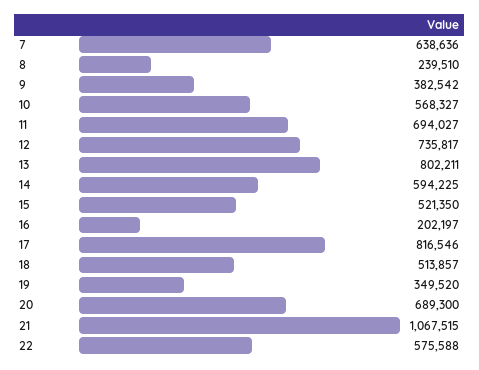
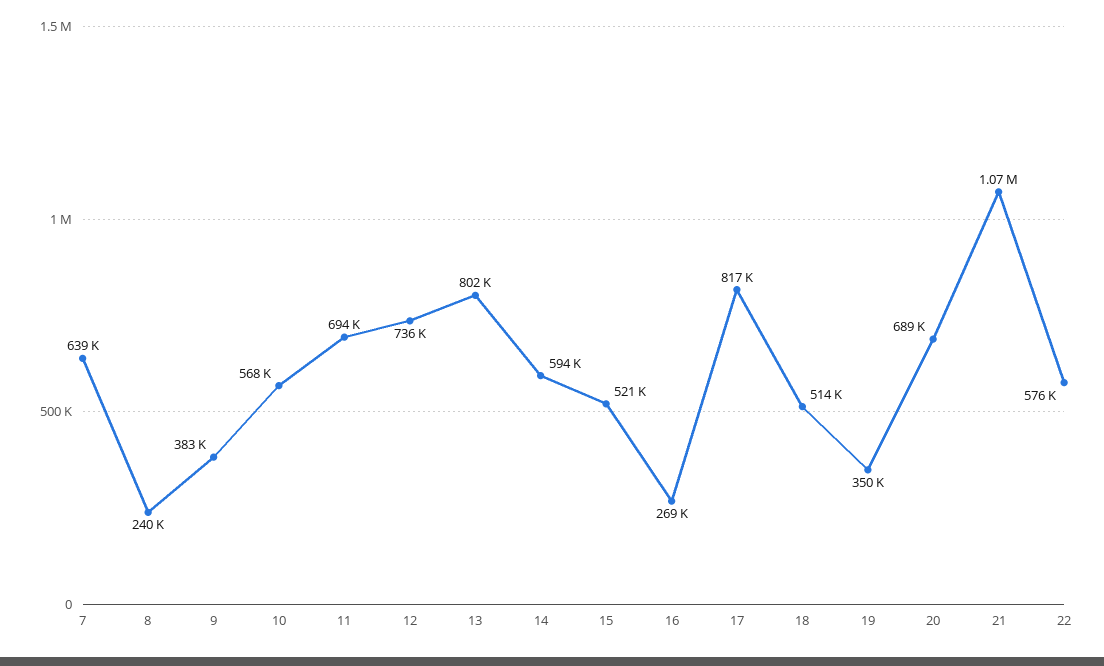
  {
    "7": 638636,
    "8": 239510,
    "9": 382542,
    "10": 568327,
    "11": 694027,
    "12": 735817,
    "13": 802211,
    "14": 594225,
    "15": 521350,
-   "16": 202197,
+   "16": 269000,
    "17": 816546,
    "18": 513857,
    "19": 349520,
    "20": 689300,
    "21": 1067515,
    "22": 575588
  }

